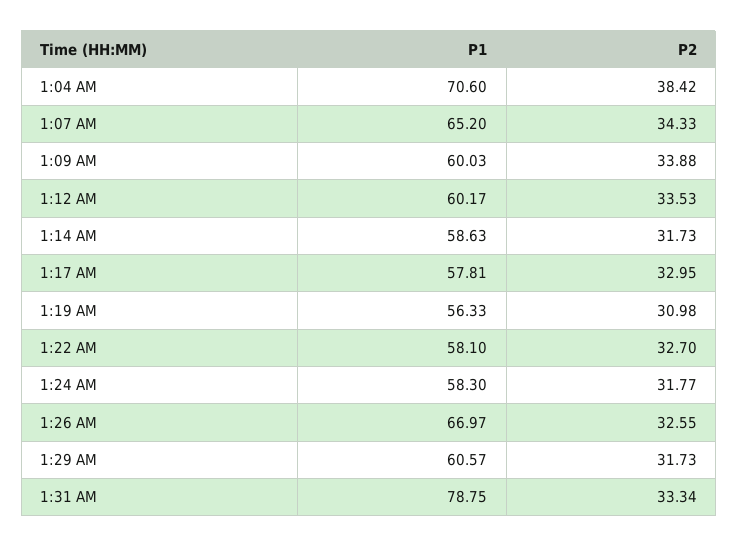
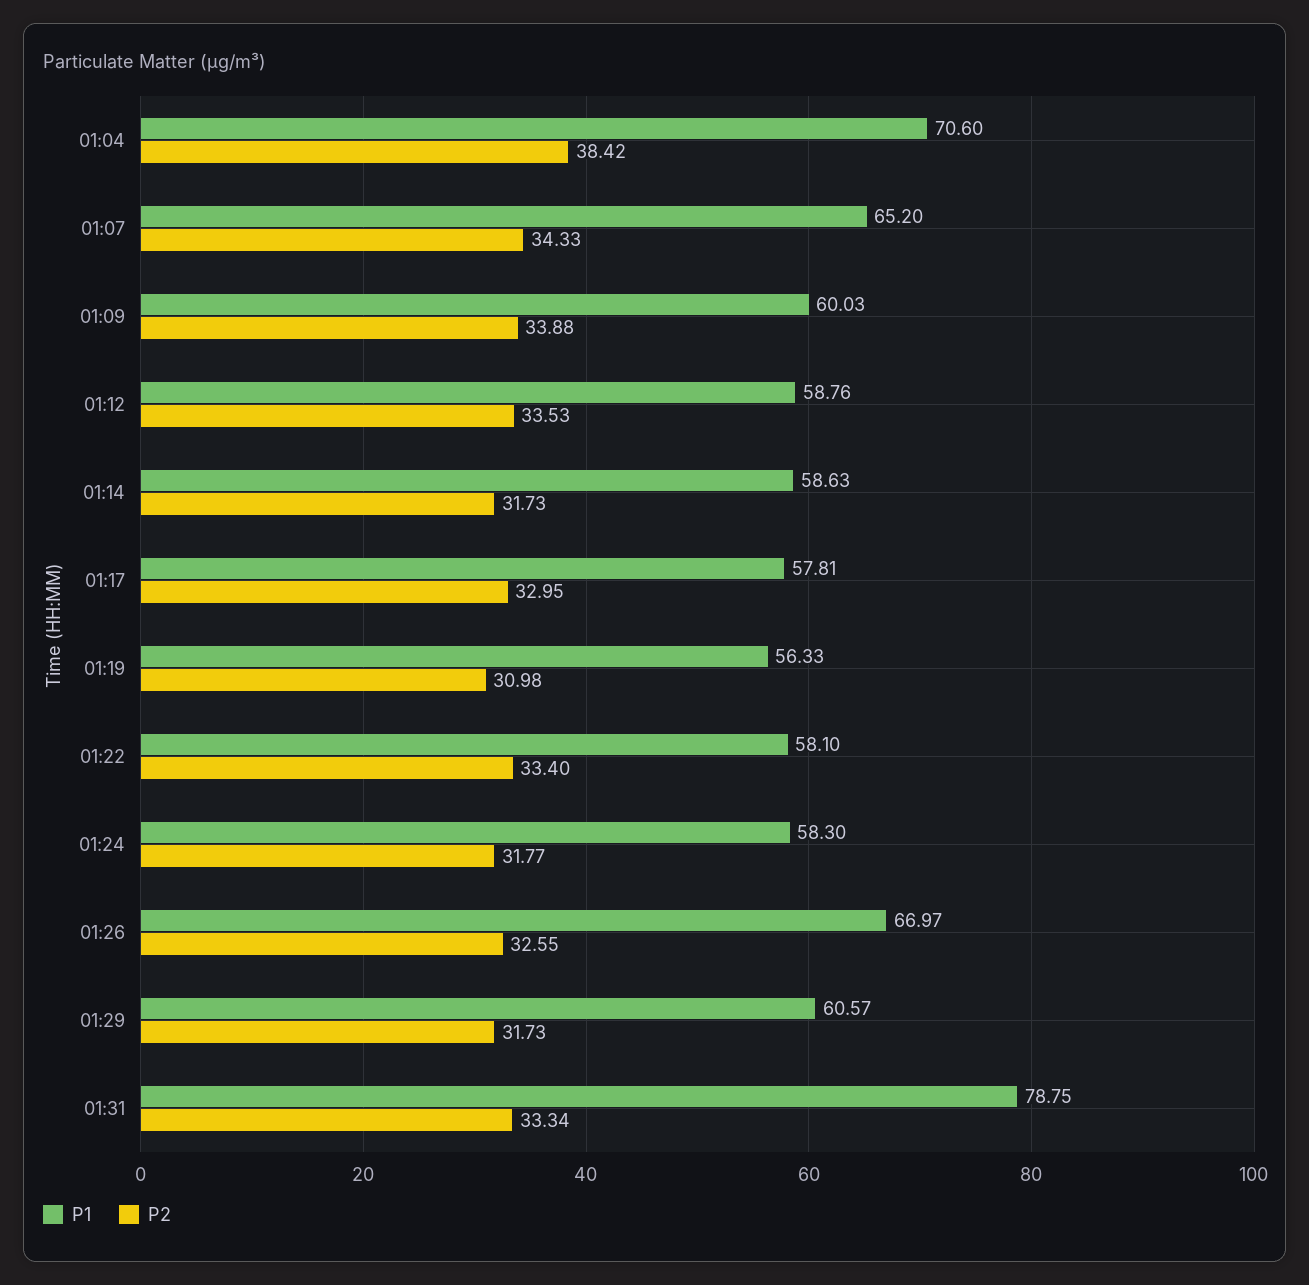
  {
    "P1": {
      "1:04 AM": 70.6,
      "1:07 AM": 65.2,
      "1:09 AM": 60.03,
-     "1:12 AM": 60.17,
+     "1:12 AM": 58.76,
      "1:14 AM": 58.63,
      "1:17 AM": 57.81,
      "1:19 AM": 56.33,
      "1:22 AM": 58.1,
      "1:24 AM": 58.3,
      "1:26 AM": 66.97,
      "1:29 AM": 60.57,
      "1:31 AM": 78.75
    },
    "P2": {
      "1:04 AM": 38.42,
      "1:07 AM": 34.33,
      "1:09 AM": 33.88,
      "1:12 AM": 33.53,
      "1:14 AM": 31.73,
      "1:17 AM": 32.95,
      "1:19 AM": 30.98,
-     "1:22 AM": 32.7,
+     "1:22 AM": 33.4,
      "1:24 AM": 31.77,
      "1:26 AM": 32.55,
      "1:29 AM": 31.73,
      "1:31 AM": 33.34
    }
  }

